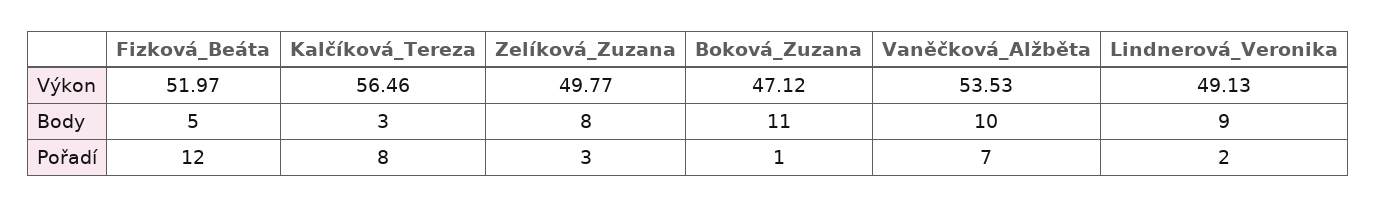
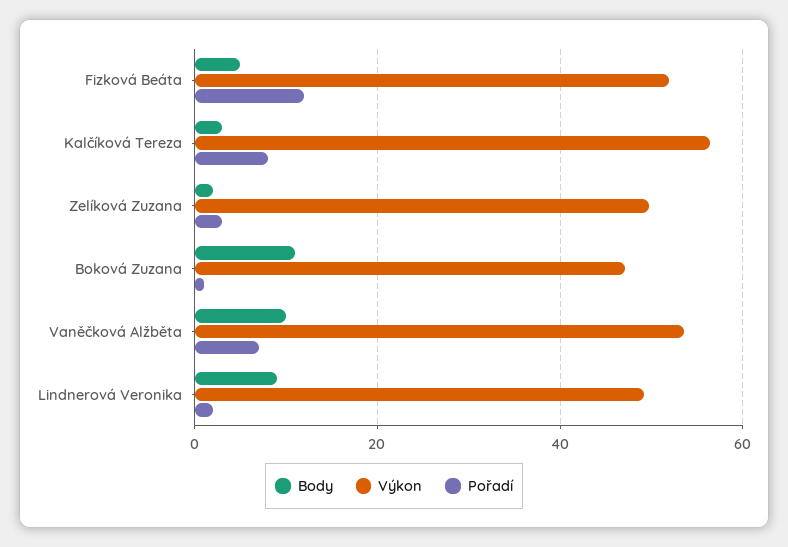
  {
    "Výkon": {
      "Fizková_Beáta": 51.97,
      "Kalčíková_Tereza": 56.46,
      "Zelíková_Zuzana": 49.77,
      "Boková_Zuzana": 47.12,
      "Vaněčková_Alžběta": 53.53,
      "Lindnerová_Veronika": 49.13
    },
    "Body": {
      "Fizková_Beáta": 5,
      "Kalčíková_Tereza": 3,
-     "Zelíková_Zuzana": 8,
+     "Zelíková_Zuzana": 2,
      "Boková_Zuzana": 11,
      "Vaněčková_Alžběta": 10,
      "Lindnerová_Veronika": 9
    },
    "Pořadí": {
      "Fizková_Beáta": 12,
      "Kalčíková_Tereza": 8,
      "Zelíková_Zuzana": 3,
      "Boková_Zuzana": 1,
      "Vaněčková_Alžběta": 7,
      "Lindnerová_Veronika": 2
    }
  }

